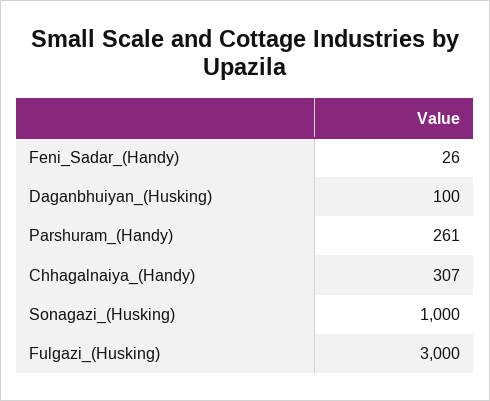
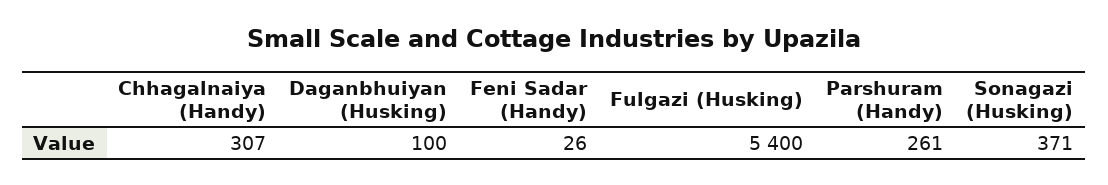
  {
    "Feni_Sadar_(Handy)": 26,
    "Daganbhuiyan_(Husking)": 100,
    "Parshuram_(Handy)": 261,
    "Chhagalnaiya_(Handy)": 307,
-   "Sonagazi_(Husking)": 1000,
+   "Sonagazi_(Husking)": 371,
-   "Fulgazi_(Husking)": 3000
+   "Fulgazi_(Husking)": 5400
  }

